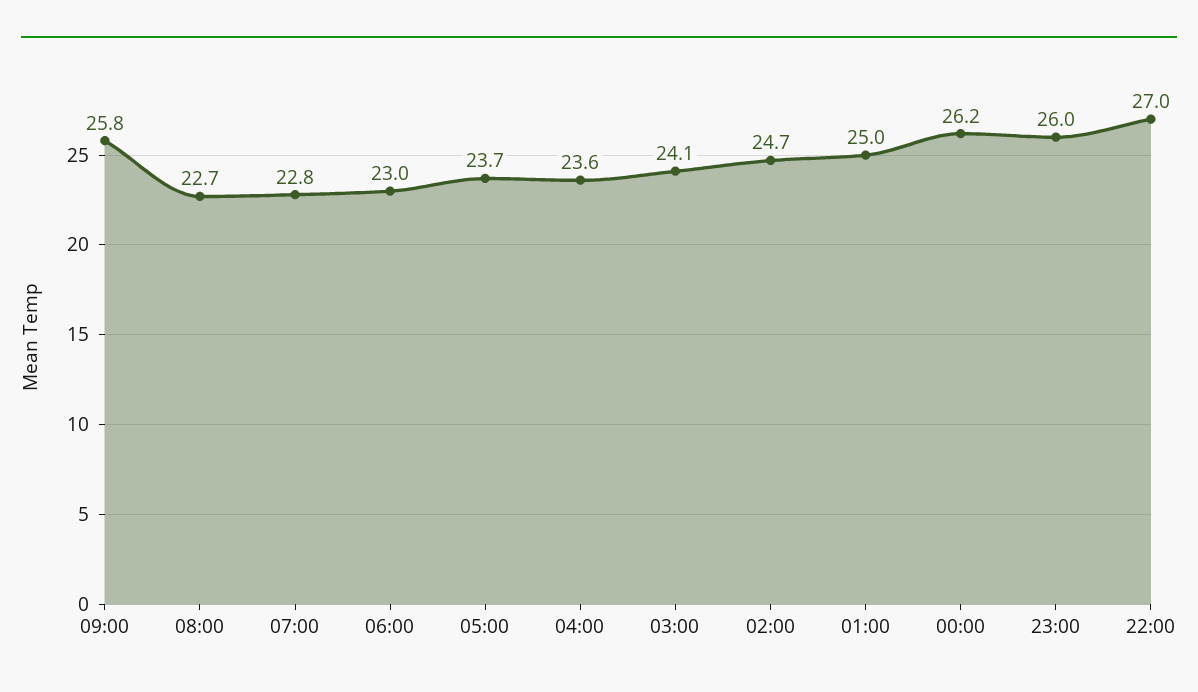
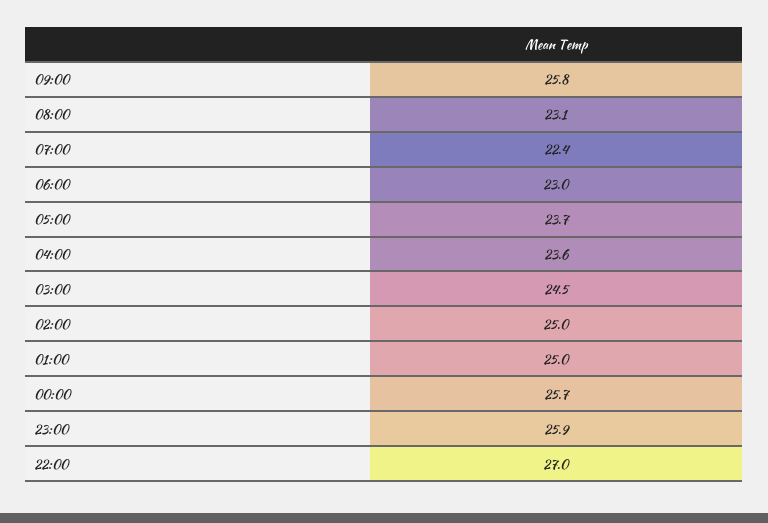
  {
    "09:00": 25.8,
-   "08:00": 22.7,
+   "08:00": 23.1,
-   "07:00": 22.8,
+   "07:00": 22.4,
    "06:00": 23,
    "05:00": 23.7,
    "04:00": 23.6,
-   "03:00": 24.1,
+   "03:00": 24.5,
-   "02:00": 24.7,
+   "02:00": 25,
    "01:00": 25,
-   "00:00": 26.2,
+   "00:00": 25.7,
-   "23:00": 26,
+   "23:00": 25.9,
    "22:00": 27
  }

